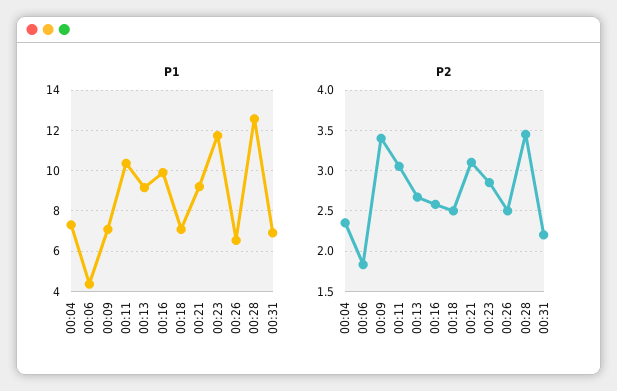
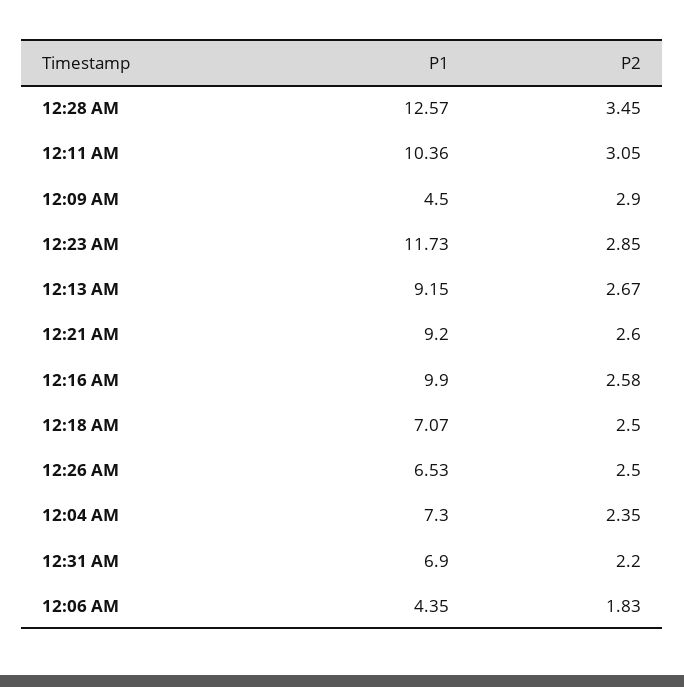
  {
    "P1": {
      "00:04": 7.3,
      "00:06": 4.35,
-     "00:09": 7,
+     "00:09": 4.5,
      "00:11": 10.36,
      "00:13": 9.15,
      "00:16": 9.9,
      "00:18": 7.07,
      "00:21": 9.2,
      "00:23": 11.73,
      "00:26": 6.53,
      "00:28": 12.57,
      "00:31": 6.9
    },
    "P2": {
      "00:04": 2.35,
      "00:06": 1.83,
-     "00:09": 3.4,
+     "00:09": 2.9,
      "00:11": 3.05,
      "00:13": 2.67,
      "00:16": 2.58,
      "00:18": 2.5,
-     "00:21": 3.1,
+     "00:21": 2.6,
      "00:23": 2.85,
      "00:26": 2.5,
      "00:28": 3.45,
      "00:31": 2.2
    }
  }

